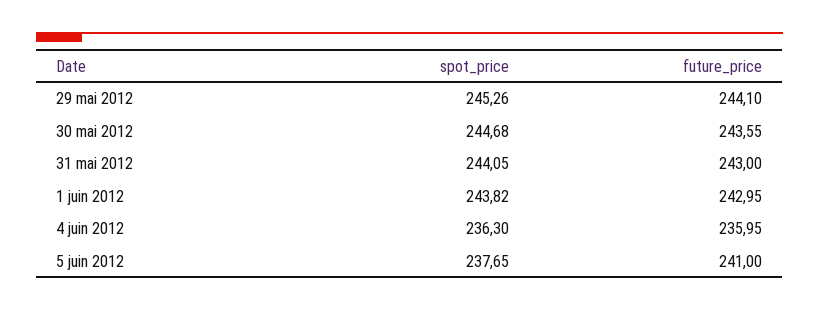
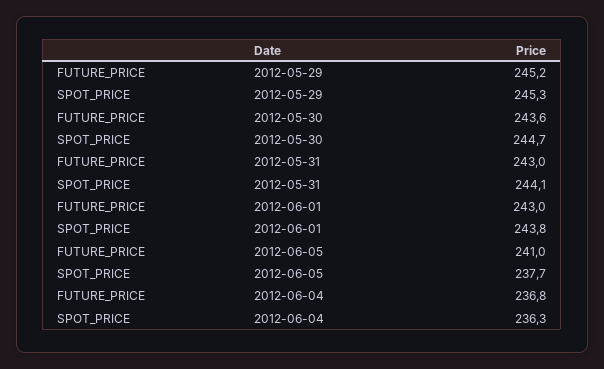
  {
    "spot_price": {
      "29 mai 2012": 245.26,
      "30 mai 2012": 244.68,
      "31 mai 2012": 244.05,
      "1 juin 2012": 243.82,
      "4 juin 2012": 236.3,
      "5 juin 2012": 237.65
    },
    "future_price": {
-     "29 mai 2012": 244.1,
+     "29 mai 2012": 245.2,
      "30 mai 2012": 243.55,
      "31 mai 2012": 243,
      "1 juin 2012": 242.95,
-     "4 juin 2012": 235.95,
+     "4 juin 2012": 236.8,
      "5 juin 2012": 241
    }
  }

